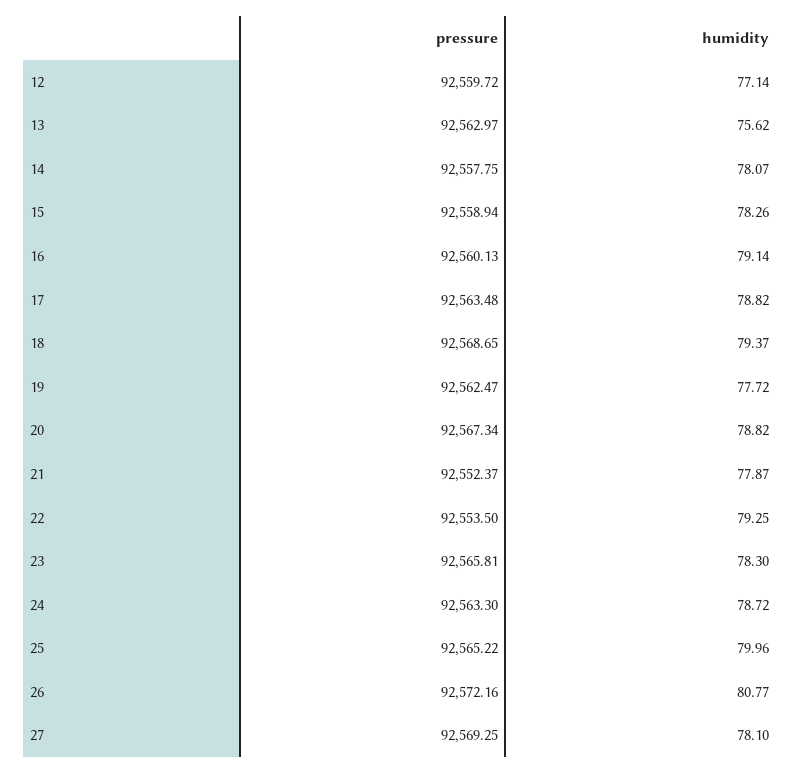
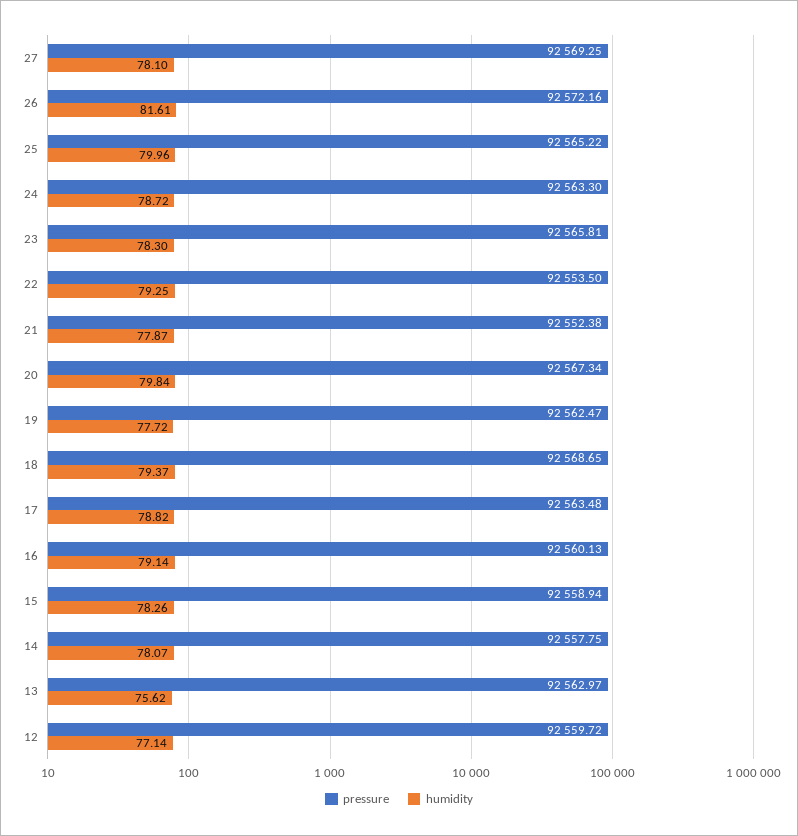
  {
    "pressure": {
      "12": 92559.72,
      "13": 92562.97,
      "14": 92557.75,
      "15": 92558.94,
      "16": 92560.13,
      "17": 92563.48,
      "18": 92568.65,
      "19": 92562.47,
      "20": 92567.34,
-     "21": 92552.37,
+     "21": 92552.38,
      "22": 92553.5,
      "23": 92565.81,
      "24": 92563.3,
      "25": 92565.22,
      "26": 92572.16,
      "27": 92569.25
    },
    "humidity": {
      "12": 77.14,
      "13": 75.62,
      "14": 78.07,
      "15": 78.26,
      "16": 79.14,
      "17": 78.82,
      "18": 79.37,
      "19": 77.72,
-     "20": 78.82,
+     "20": 79.84,
      "21": 77.87,
      "22": 79.25,
      "23": 78.3,
      "24": 78.72,
      "25": 79.96,
-     "26": 80.77,
+     "26": 81.61,
      "27": 78.1
    }
  }

